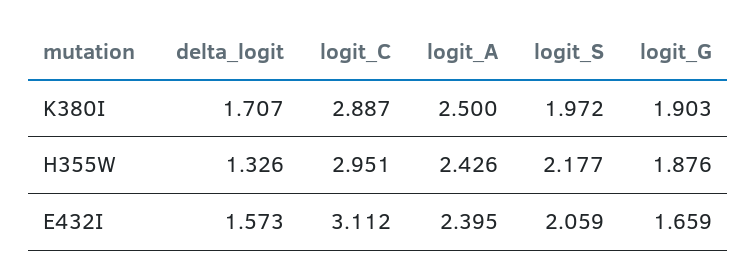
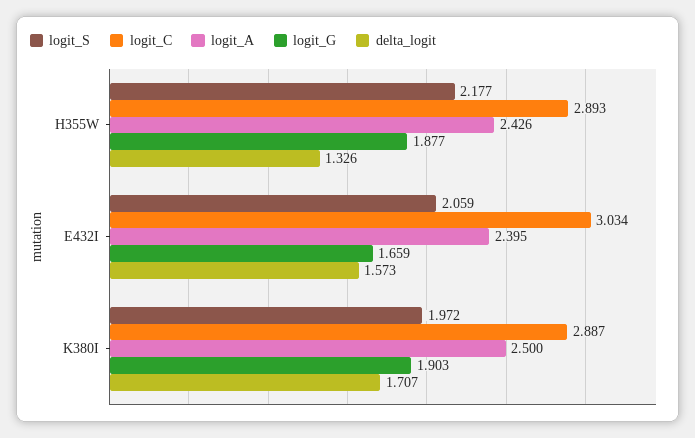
  {
    "delta_logit": {
      "K380I": 1.707,
      "H355W": 1.326,
      "E432I": 1.573
    },
    "logit_C": {
      "K380I": 2.887,
-     "H355W": 2.951,
+     "H355W": 2.893,
-     "E432I": 3.112
+     "E432I": 3.034
    },
    "logit_A": {
      "K380I": 2.5,
      "H355W": 2.426,
      "E432I": 2.395
    },
    "logit_S": {
      "K380I": 1.972,
      "H355W": 2.177,
      "E432I": 2.059
    },
    "logit_G": {
      "K380I": 1.903,
-     "H355W": 1.876,
+     "H355W": 1.877,
      "E432I": 1.659
    }
  }

